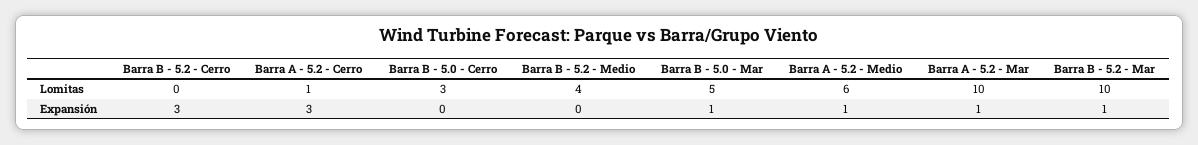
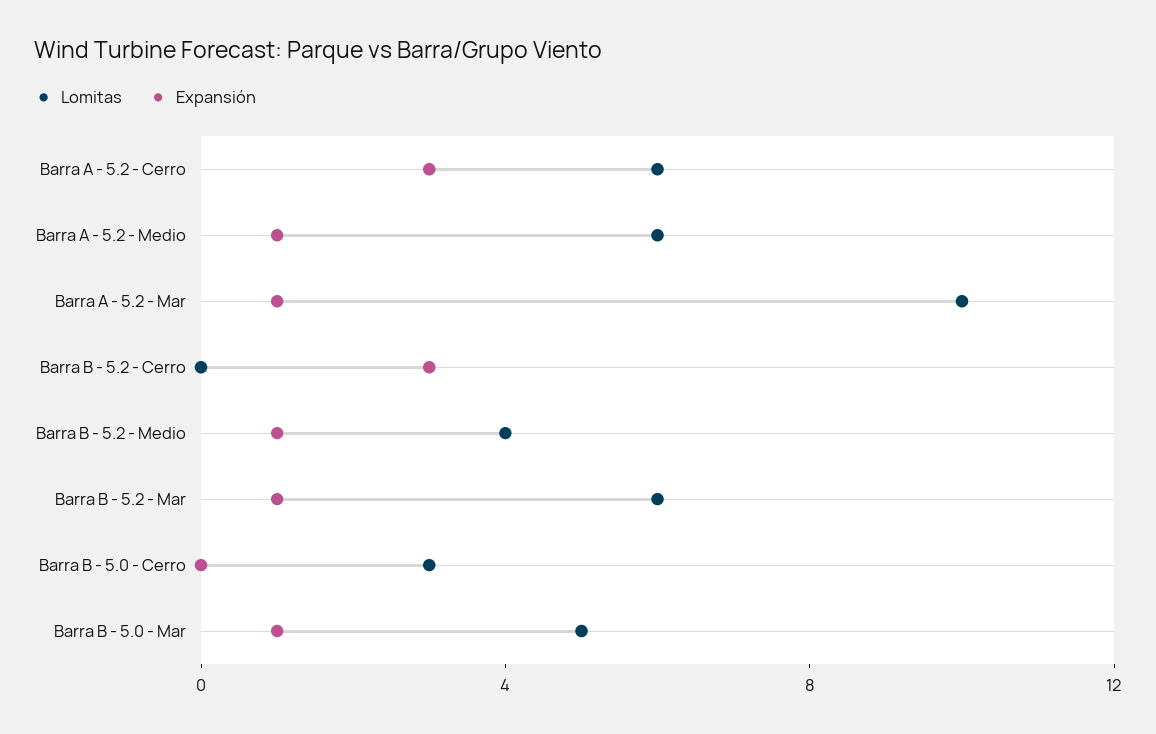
  {
    "Lomitas": {
      "Barra B - 5.2 - Cerro": 0,
-     "Barra A - 5.2 - Cerro": 1,
+     "Barra A - 5.2 - Cerro": 6,
      "Barra B - 5.0 - Cerro": 3,
      "Barra B - 5.2 - Medio": 4,
      "Barra B - 5.0 - Mar": 5,
      "Barra A - 5.2 - Medio": 6,
      "Barra A - 5.2 - Mar": 10,
-     "Barra B - 5.2 - Mar": 10
+     "Barra B - 5.2 - Mar": 6
    },
    "Expansión": {
      "Barra B - 5.2 - Cerro": 3,
      "Barra A - 5.2 - Cerro": 3,
      "Barra B - 5.0 - Cerro": 0,
-     "Barra B - 5.2 - Medio": 0,
+     "Barra B - 5.2 - Medio": 1,
      "Barra B - 5.0 - Mar": 1,
      "Barra A - 5.2 - Medio": 1,
      "Barra A - 5.2 - Mar": 1,
      "Barra B - 5.2 - Mar": 1
    }
  }

